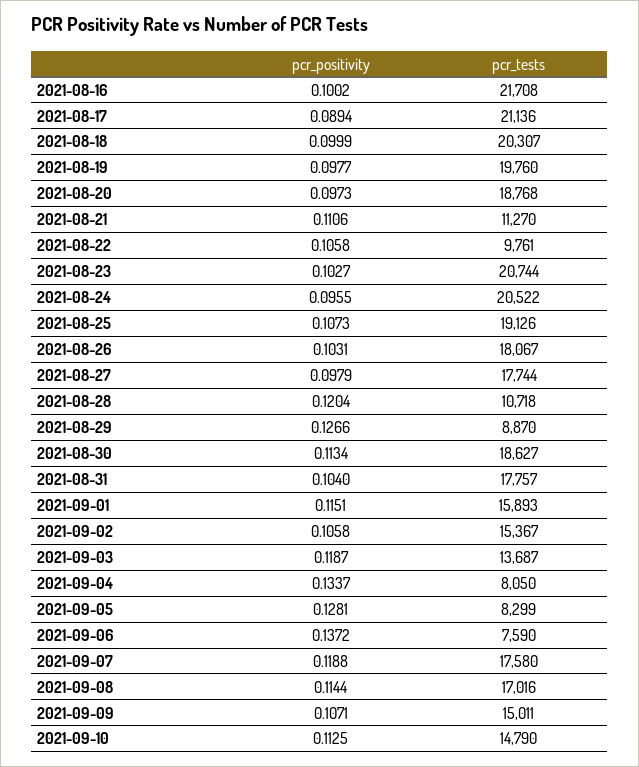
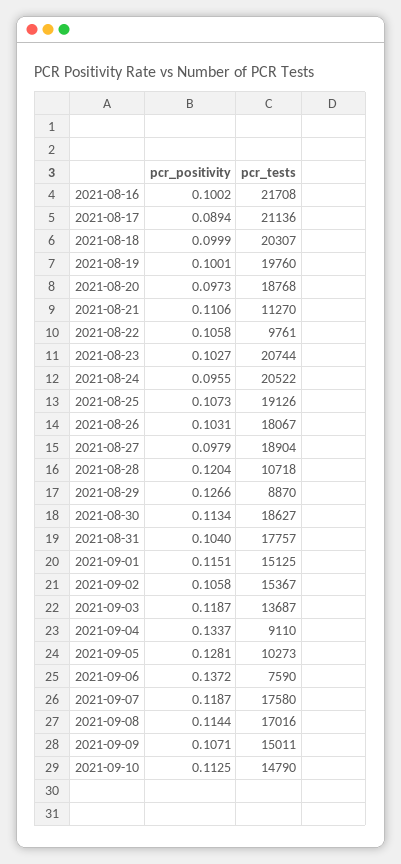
  {
    "pcr_positivity": {
      "2021-08-16": 0.1002,
      "2021-08-17": 0.0894,
      "2021-08-18": 0.0999,
-     "2021-08-19": 0.0977,
+     "2021-08-19": 0.1001,
      "2021-08-20": 0.0973,
      "2021-08-21": 0.1106,
      "2021-08-22": 0.1058,
      "2021-08-23": 0.1027,
      "2021-08-24": 0.0955,
      "2021-08-25": 0.1073,
      "2021-08-26": 0.1031,
      "2021-08-27": 0.0979,
      "2021-08-28": 0.1204,
      "2021-08-29": 0.1266,
      "2021-08-30": 0.1134,
      "2021-08-31": 0.104,
      "2021-09-01": 0.1151,
      "2021-09-02": 0.1058,
      "2021-09-03": 0.1187,
      "2021-09-04": 0.1337,
      "2021-09-05": 0.1281,
      "2021-09-06": 0.1372,
-     "2021-09-07": 0.1188,
+     "2021-09-07": 0.1187,
      "2021-09-08": 0.1144,
      "2021-09-09": 0.1071,
      "2021-09-10": 0.1125
    },
    "pcr_tests": {
      "2021-08-16": 21708,
      "2021-08-17": 21136,
      "2021-08-18": 20307,
      "2021-08-19": 19760,
      "2021-08-20": 18768,
      "2021-08-21": 11270,
      "2021-08-22": 9761,
      "2021-08-23": 20744,
      "2021-08-24": 20522,
      "2021-08-25": 19126,
      "2021-08-26": 18067,
-     "2021-08-27": 17744,
+     "2021-08-27": 18904,
      "2021-08-28": 10718,
      "2021-08-29": 8870,
      "2021-08-30": 18627,
      "2021-08-31": 17757,
-     "2021-09-01": 15893,
+     "2021-09-01": 15125,
      "2021-09-02": 15367,
      "2021-09-03": 13687,
-     "2021-09-04": 8050,
+     "2021-09-04": 9110,
-     "2021-09-05": 8299,
+     "2021-09-05": 10273,
      "2021-09-06": 7590,
      "2021-09-07": 17580,
      "2021-09-08": 17016,
      "2021-09-09": 15011,
      "2021-09-10": 14790
    }
  }

